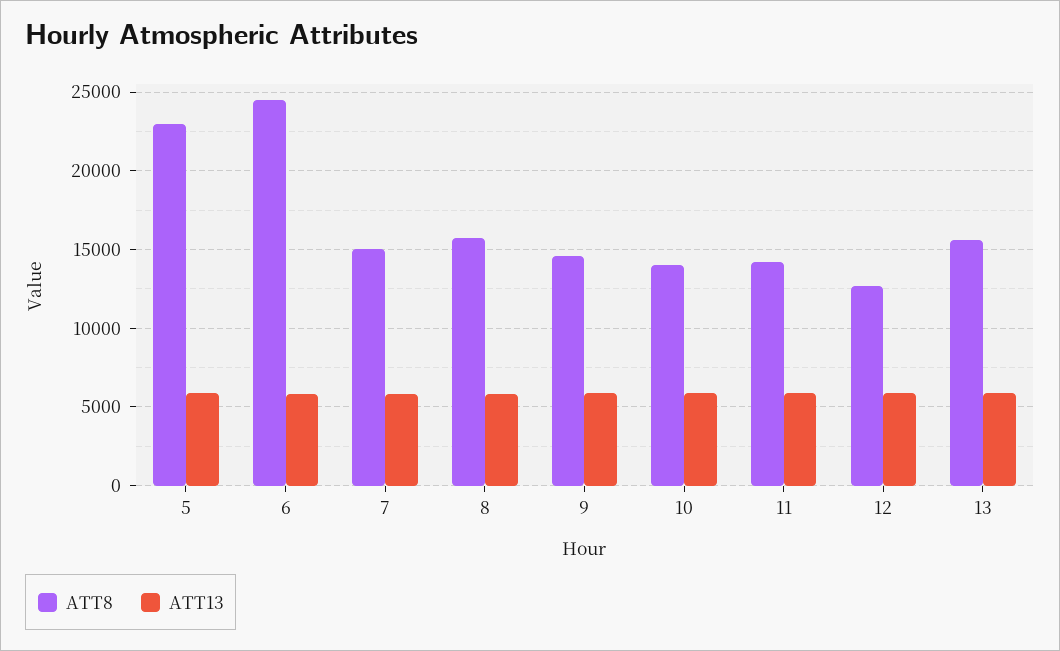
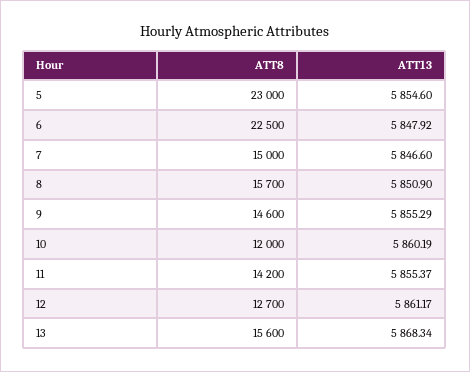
  {
    "ATT8": {
      "5": 23000,
-     "6": 24500,
+     "6": 22500,
      "7": 15000,
      "8": 15700,
      "9": 14600,
-     "10": 14000,
+     "10": 12000,
      "11": 14200,
      "12": 12700,
      "13": 15600
    },
    "ATT13": {
      "5": 5854.6,
      "6": 5847.92,
      "7": 5846.6,
      "8": 5850.9,
      "9": 5855.29,
      "10": 5860.19,
      "11": 5855.37,
      "12": 5861.17,
      "13": 5868.34
    }
  }

